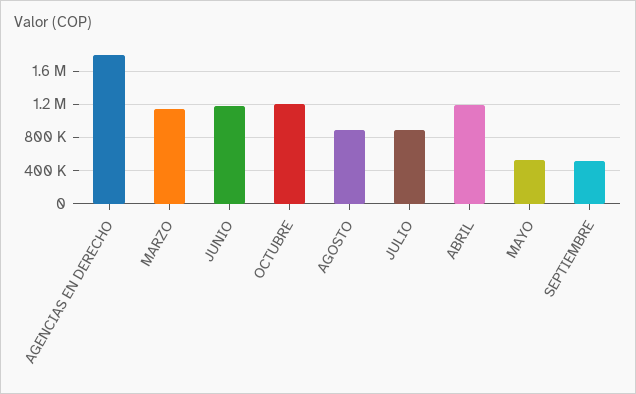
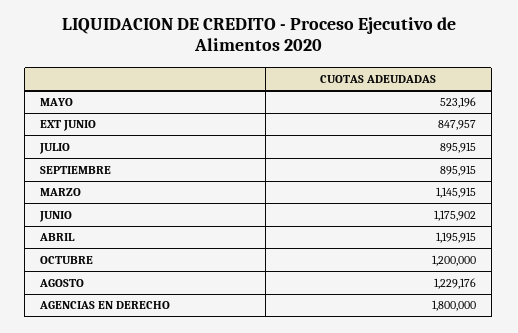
  {
    "AGENCIAS EN DERECHO": 1800000,
    "MARZO": 1145915,
    "JUNIO": 1175902,
    "OCTUBRE": 1200000,
-   "AGOSTO": 900000,
+   "AGOSTO": 1229176,
    "JULIO": 895915,
    "ABRIL": 1195915,
    "MAYO": 523196,
-   "SEPTIEMBRE": 500000
+   "SEPTIEMBRE": 895915,
+   "EXT JUNIO": 847957
  }

